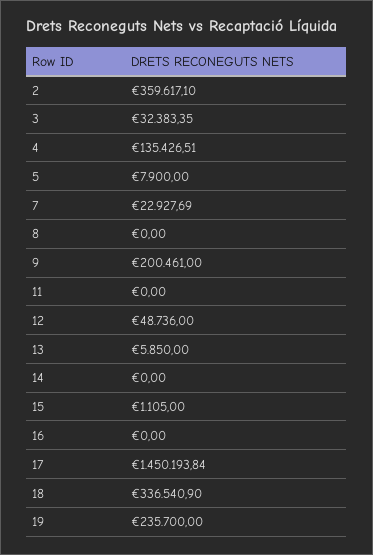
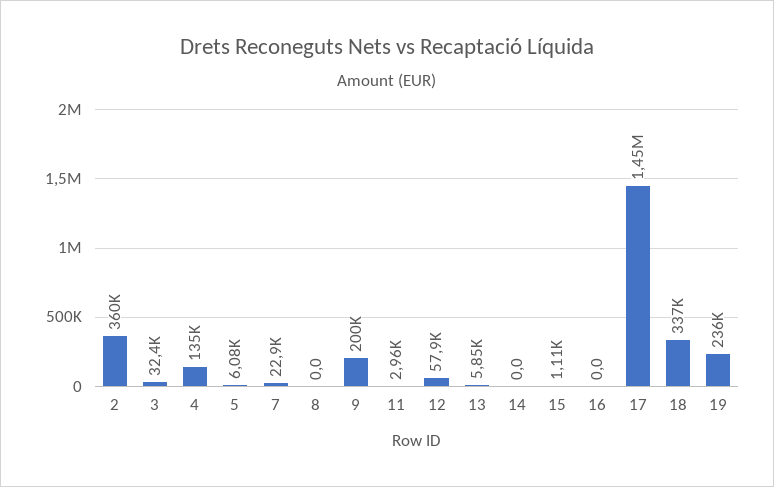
  {
    "2": 359617.1,
    "3": 32383.35,
    "4": 135426.51,
-   "5": 7900,
+   "5": 6080,
    "7": 22927.69,
    "8": 0,
    "9": 200461,
-   "11": 0,
+   "11": 2960,
-   "12": 48736,
+   "12": 57900,
    "13": 5850,
    "14": 0,
    "15": 1105,
    "16": 0,
    "17": 1450193.84,
    "18": 336540.9,
    "19": 235700
  }

